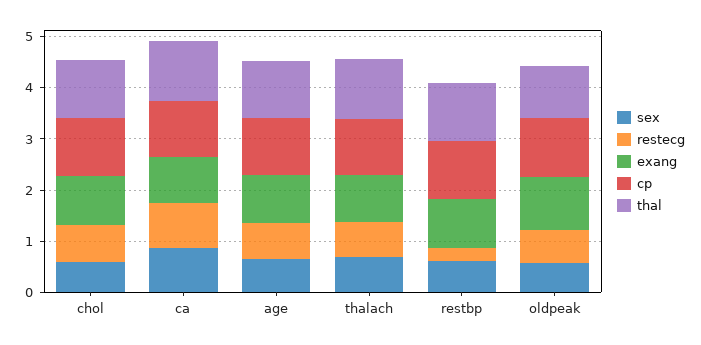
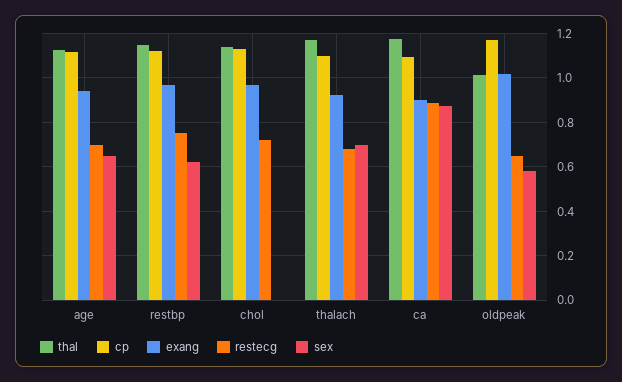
  {
    "sex": {
-     "chol": 0.6,
+     "chol": 0,
      "ca": 0.85,
      "age": 0.65,
      "thalach": 0.7,
      "restbp": 0.6,
      "oldpeak": 0.6
    },
    "restecg": {
      "chol": 0.7,
      "ca": 0.9,
      "age": 0.7,
      "thalach": 0.7,
-     "restbp": 0.2,
+     "restbp": 0.75,
      "oldpeak": 0.65
    },
    "exang": {
      "chol": 0.95,
      "ca": 0.9,
      "age": 0.95,
      "thalach": 0.9,
      "restbp": 0.95,
      "oldpeak": 1
    },
    "cp": {
      "chol": 1.15,
      "ca": 1.1,
      "age": 1.1,
      "thalach": 1.1,
      "restbp": 1.1,
      "oldpeak": 1.15
    },
    "thal": {
      "chol": 1.15,
      "ca": 1.15,
      "age": 1.1,
      "thalach": 1.15,
      "restbp": 1.15,
      "oldpeak": 1
    }
  }

